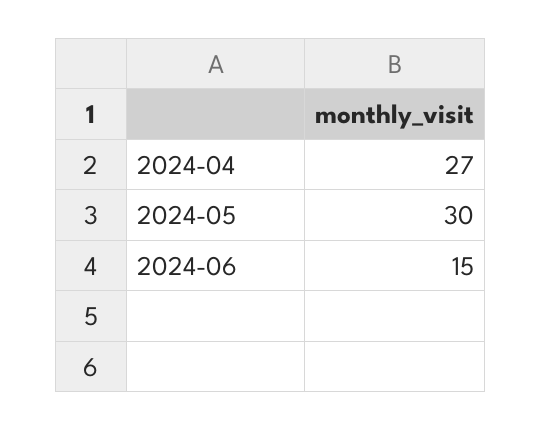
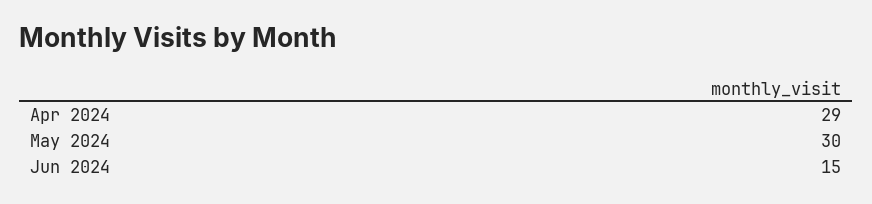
  {
-   "2024-04": 27,
+   "2024-04": 29,
    "2024-05": 30,
    "2024-06": 15
  }

